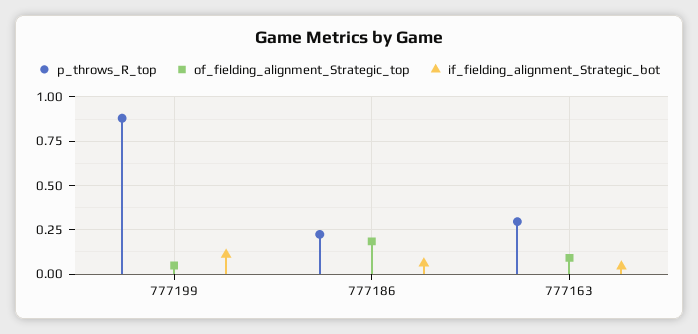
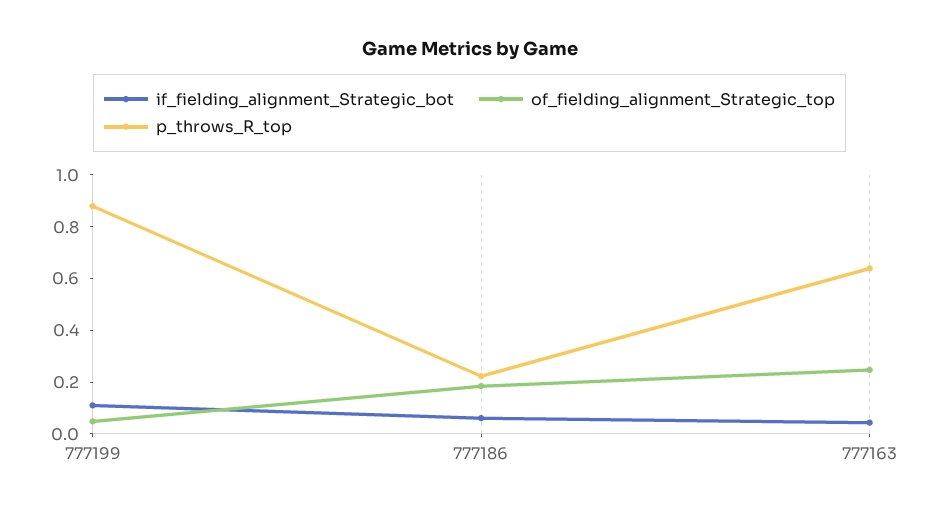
  {
    "p_throws_R_top": {
      "777199": 0.9,
      "777186": 0.2,
-     "777163": 0.3
+     "777163": 0.65
    },
    "of_fielding_alignment_Strategic_top": {
      "777199": 0.05,
      "777186": 0.2,
-     "777163": 0.1
+     "777163": 0.25
    },
    "if_fielding_alignment_Strategic_bot": {
      "777199": 0.1,
      "777186": 0.05,
      "777163": 0.05
    }
  }

